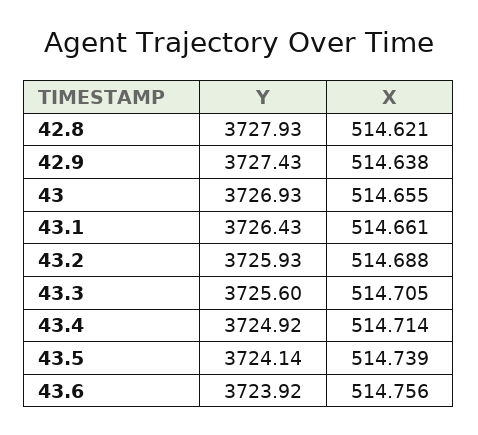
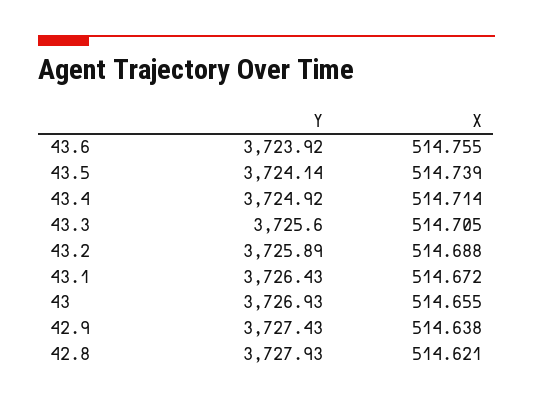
  {
    "Y": {
      "42.8": 3727.93,
      "42.9": 3727.43,
      "43": 3726.93,
      "43.1": 3726.43,
-     "43.2": 3725.93,
+     "43.2": 3725.89,
      "43.3": 3725.6,
      "43.4": 3724.92,
      "43.5": 3724.14,
      "43.6": 3723.92
    },
    "X": {
      "42.8": 514.621,
      "42.9": 514.638,
      "43": 514.655,
-     "43.1": 514.661,
+     "43.1": 514.672,
      "43.2": 514.688,
      "43.3": 514.705,
      "43.4": 514.714,
      "43.5": 514.739,
-     "43.6": 514.756
+     "43.6": 514.755
    }
  }

